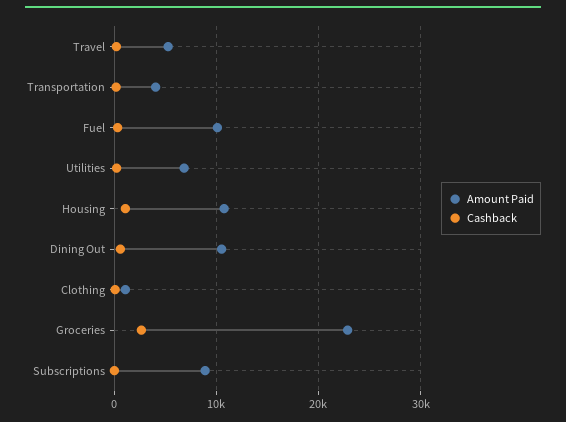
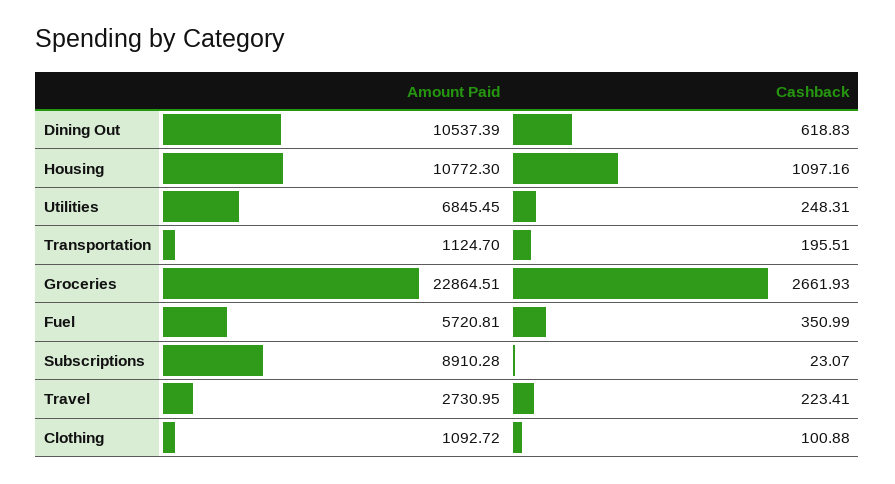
  {
    "Amount Paid": {
-     "Travel": 5000,
+     "Travel": 2730.95,
-     "Transportation": 4000,
+     "Transportation": 1124.7,
-     "Fuel": 10000,
+     "Fuel": 5720.81,
      "Utilities": 6845.45,
      "Housing": 10772.3,
      "Dining Out": 10537.39,
      "Clothing": 1092.72,
      "Groceries": 22864.51,
      "Subscriptions": 8910.28
    },
    "Cashback": {
      "Travel": 223.41,
      "Transportation": 195.51,
      "Fuel": 350.99,
      "Utilities": 248.31,
      "Housing": 1097.16,
      "Dining Out": 618.83,
      "Clothing": 100.88,
      "Groceries": 2661.93,
      "Subscriptions": 23.07
    }
  }

